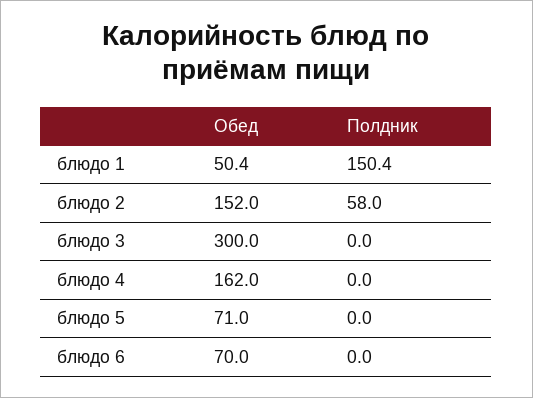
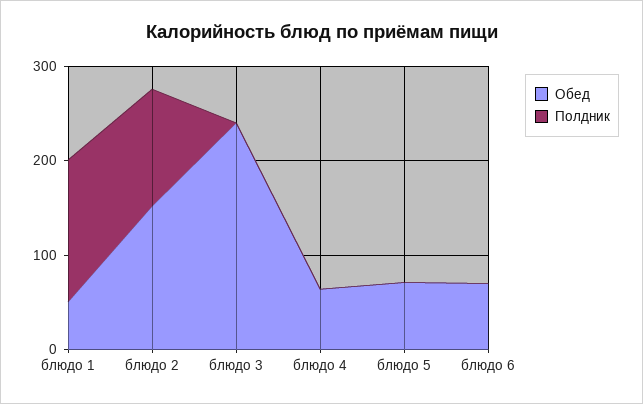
  {
    "Обед": {
      "блюдо 1": 50.4,
      "блюдо 2": 152,
-     "блюдо 3": 300,
+     "блюдо 3": 240,
-     "блюдо 4": 162,
+     "блюдо 4": 60,
      "блюдо 5": 71,
      "блюдо 6": 70
    },
    "Полдник": {
      "блюдо 1": 150.4,
-     "блюдо 2": 58,
+     "блюдо 2": 120,
      "блюдо 3": 0,
      "блюдо 4": 0,
      "блюдо 5": 0,
      "блюдо 6": 0
    }
  }

